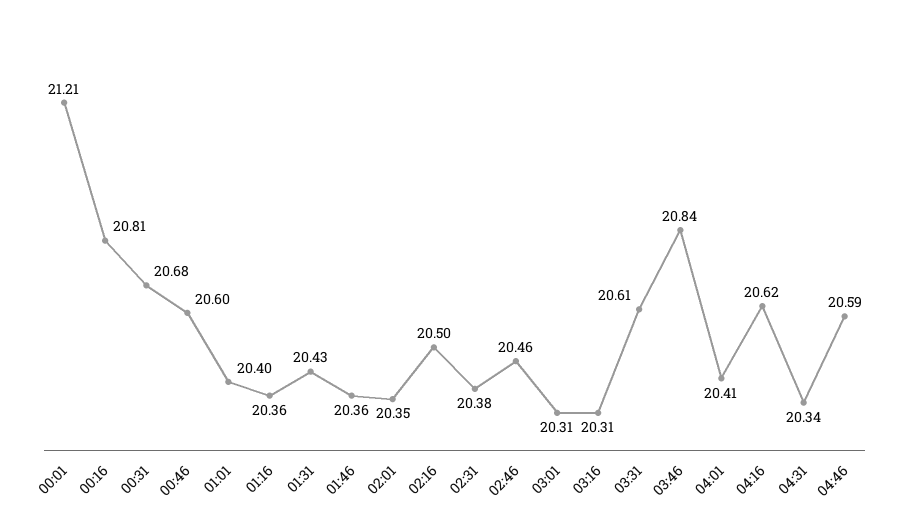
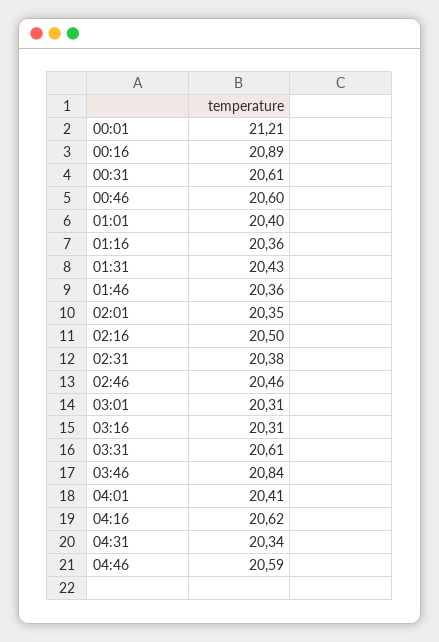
  {
    "00:01": 21.21,
-   "00:16": 20.81,
+   "00:16": 20.89,
-   "00:31": 20.68,
+   "00:31": 20.61,
    "00:46": 20.6,
    "01:01": 20.4,
    "01:16": 20.36,
    "01:31": 20.43,
    "01:46": 20.36,
    "02:01": 20.35,
    "02:16": 20.5,
    "02:31": 20.38,
    "02:46": 20.46,
    "03:01": 20.31,
    "03:16": 20.31,
    "03:31": 20.61,
    "03:46": 20.84,
    "04:01": 20.41,
    "04:16": 20.62,
    "04:31": 20.34,
    "04:46": 20.59
  }

